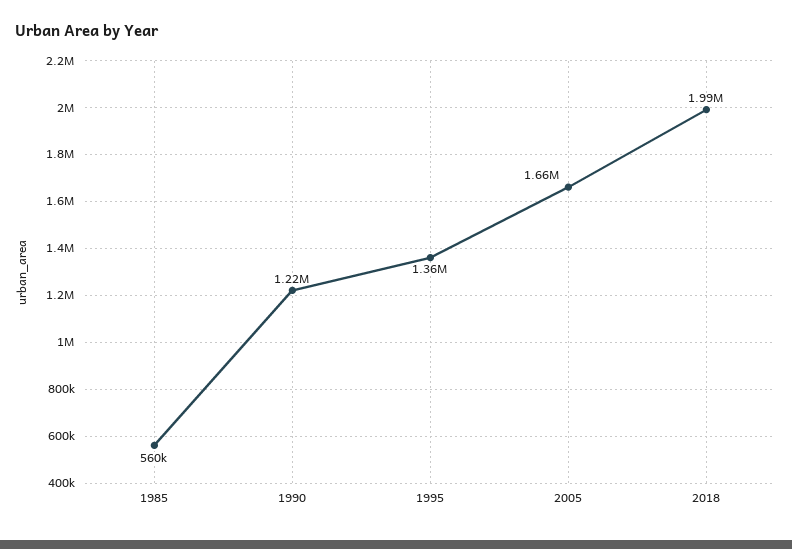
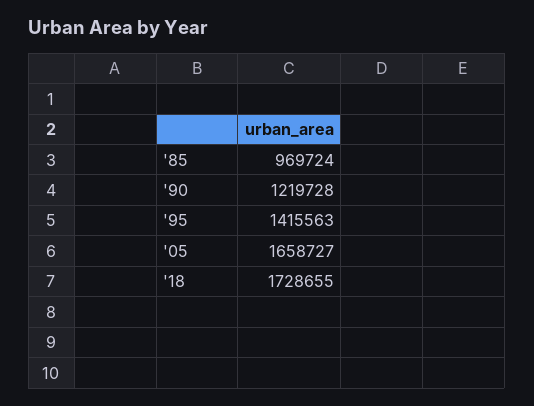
  {
-   "1985": 560000,
+   "1985": 969724,
    "1990": 1219728,
-   "1995": 1360000,
+   "1995": 1415563,
    "2005": 1658727,
-   "2018": 1990000
+   "2018": 1728655
  }

